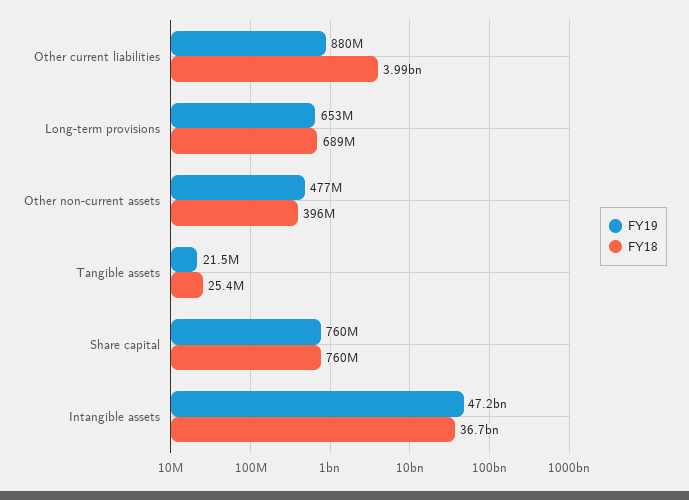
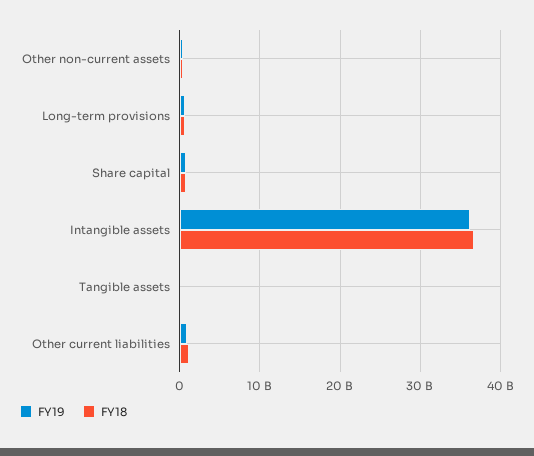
  {
    "FY19": {
      "Other current liabilities": 880000000,
      "Long-term provisions": 653000000,
      "Other non-current assets": 477000000,
      "Tangible assets": 21500000,
      "Share capital": 760000000,
-     "Intangible assets": 47200000000
+     "Intangible assets": 36000000000
    },
    "FY18": {
-     "Other current liabilities": 3990000000,
+     "Other current liabilities": 1000000000,
      "Long-term provisions": 689000000,
      "Other non-current assets": 396000000,
      "Tangible assets": 25400000,
      "Share capital": 760000000,
      "Intangible assets": 36700000000
    }
  }

